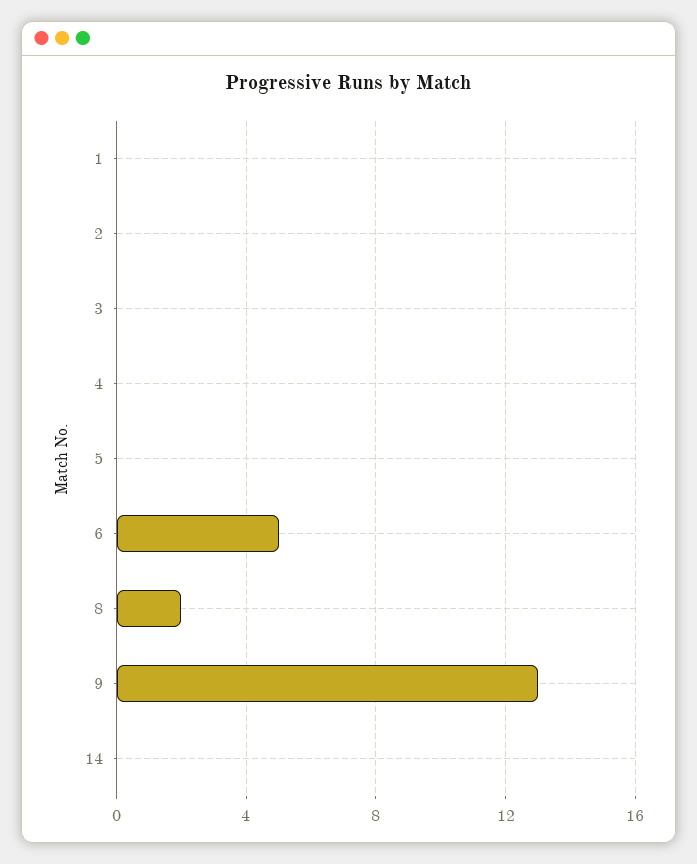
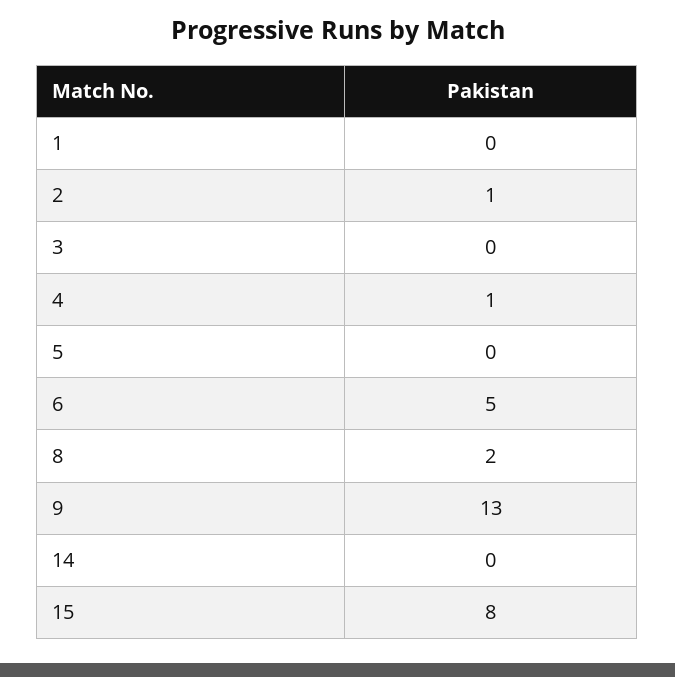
  {
    "1": 0,
-   "2": 0,
+   "2": 1,
    "3": 0,
-   "4": 0,
+   "4": 1,
    "5": 0,
    "6": 5,
    "8": 2,
    "9": 13,
-   "14": 0
+   "14": 0,
+   "15": 8
  }

